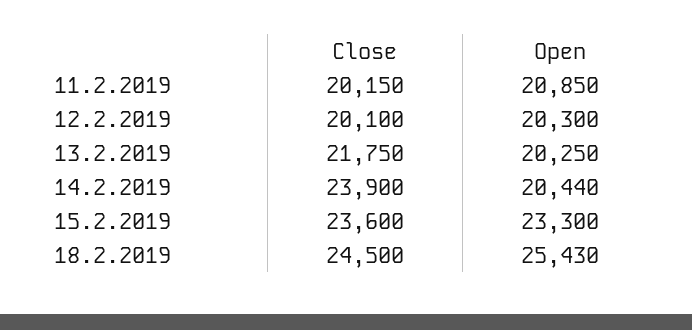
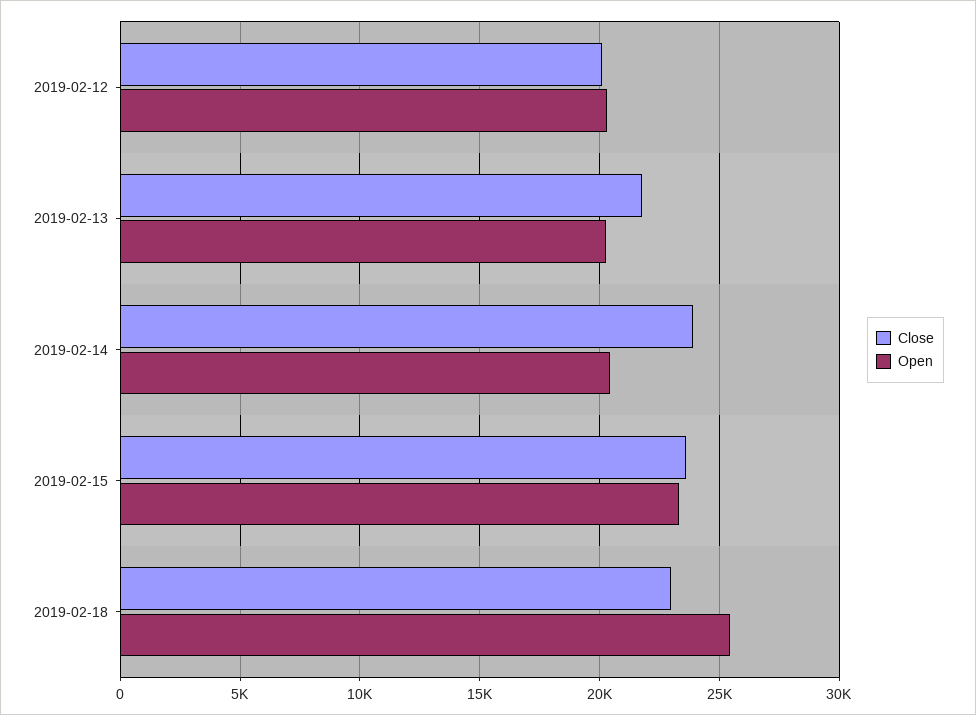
  {
    "Close": {
-     "11.2.2019": 20150,
      "12.2.2019": 20100,
      "13.2.2019": 21750,
      "14.2.2019": 23900,
      "15.2.2019": 23600,
-     "18.2.2019": 24500
+     "18.2.2019": 23000
    },
    "Open": {
-     "11.2.2019": 20850,
      "12.2.2019": 20300,
      "13.2.2019": 20250,
      "14.2.2019": 20440,
      "15.2.2019": 23300,
      "18.2.2019": 25430
    }
  }

